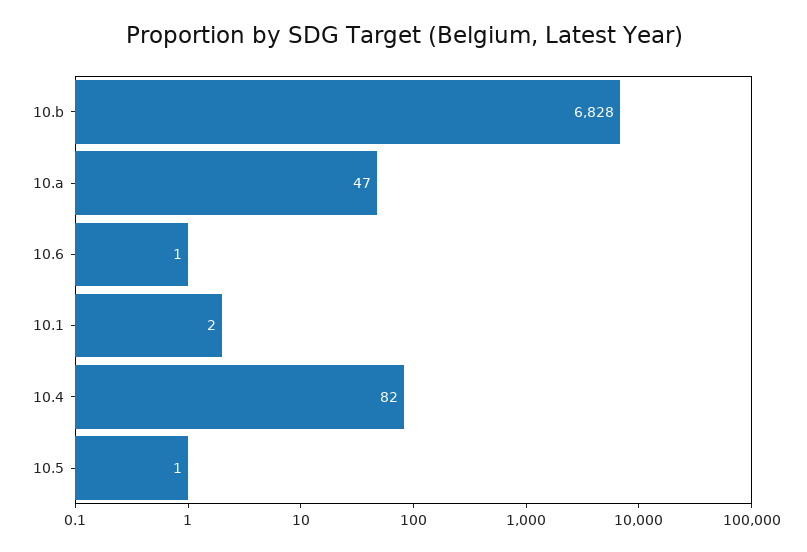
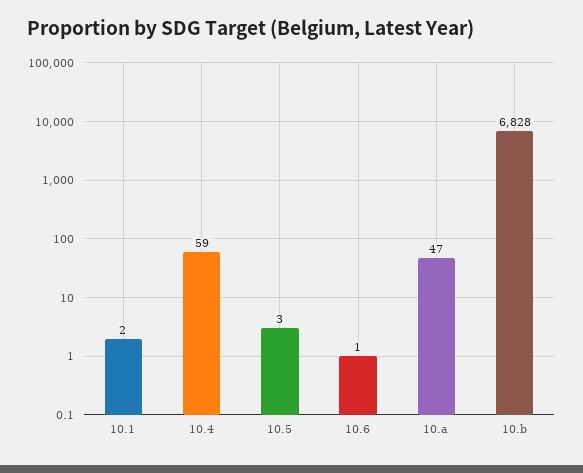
  {
    "10.b": 6828,
    "10.a": 47,
    "10.6": 1,
    "10.1": 2,
-   "10.4": 82,
+   "10.4": 59,
-   "10.5": 1
+   "10.5": 3
  }

